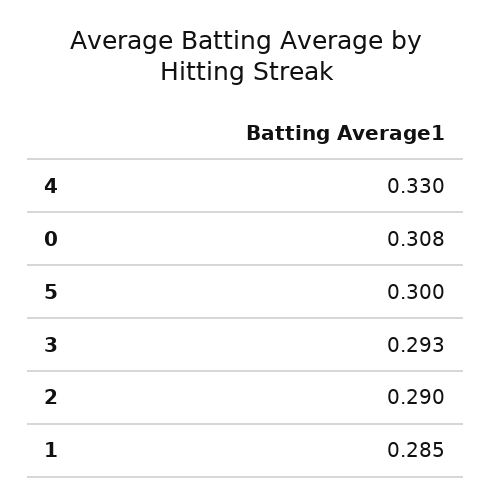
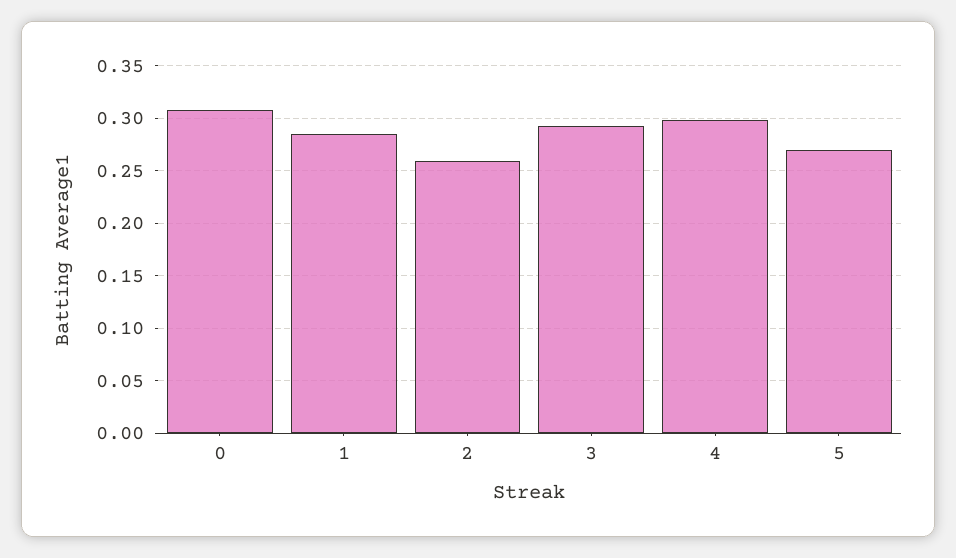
  {
-   "4": 0.33,
+   "4": 0.3,
    "0": 0.308,
-   "5": 0.3,
+   "5": 0.27,
    "3": 0.293,
-   "2": 0.29,
+   "2": 0.26,
    "1": 0.285
  }

